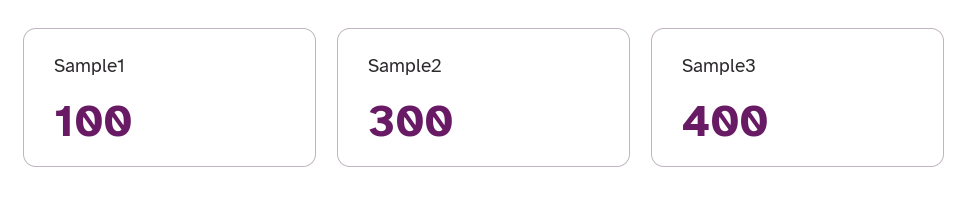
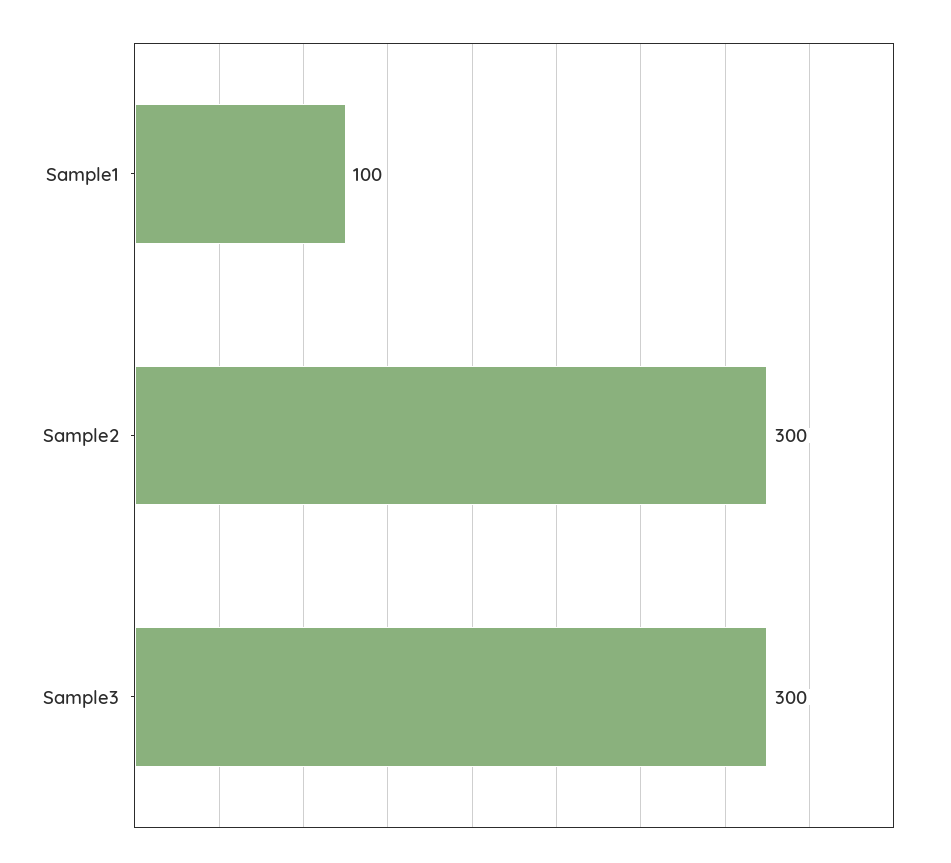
  {
    "Sample1": 100,
    "Sample2": 300,
-   "Sample3": 400
+   "Sample3": 300
  }

